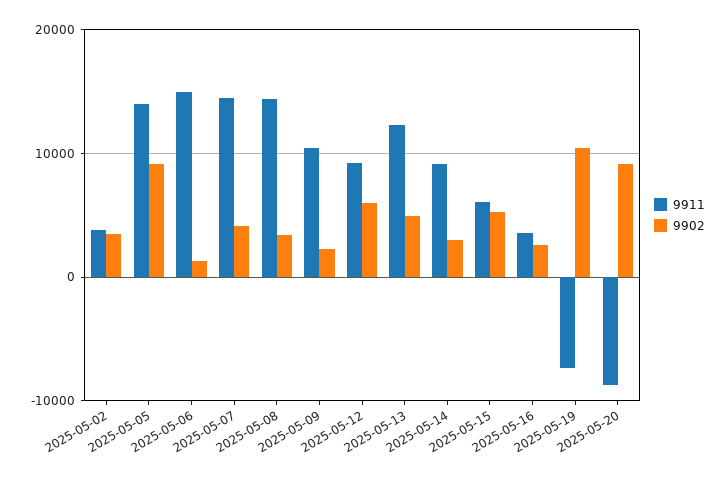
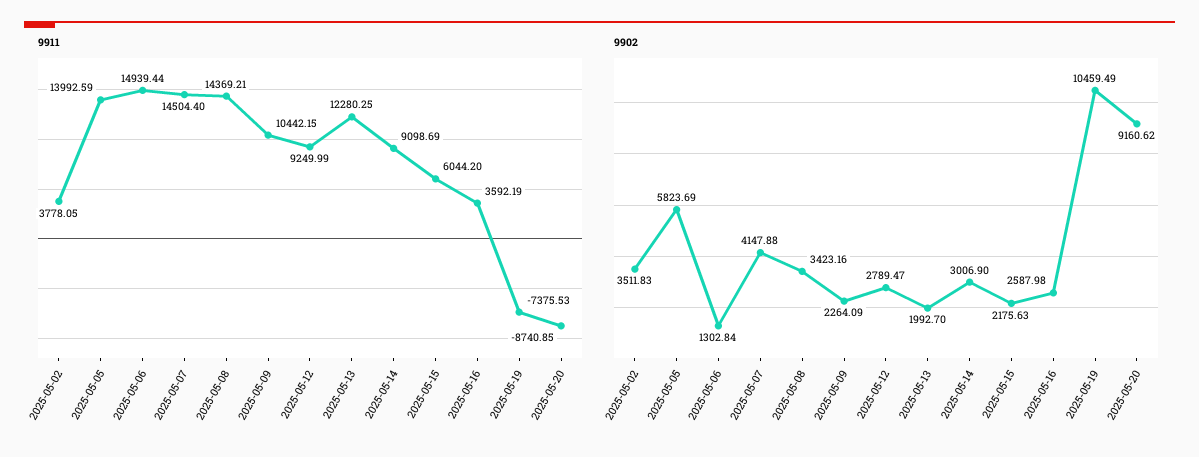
  {
    "9911": {
      "2025-05-02": 3778.05,
      "2025-05-05": 13992.59,
      "2025-05-06": 14939.44,
      "2025-05-07": 14504.4,
      "2025-05-08": 14369.21,
      "2025-05-09": 10442.15,
      "2025-05-12": 9249.99,
      "2025-05-13": 12280.25,
      "2025-05-14": 9098.69,
      "2025-05-15": 6044.2,
      "2025-05-16": 3592.19,
      "2025-05-19": -7375.53,
      "2025-05-20": -8740.85
    },
    "9902": {
      "2025-05-02": 3511.83,
-     "2025-05-05": 9000,
+     "2025-05-05": 5823.69,
      "2025-05-06": 1302.84,
      "2025-05-07": 4147.88,
      "2025-05-08": 3423.16,
      "2025-05-09": 2264.09,
-     "2025-05-12": 6000,
+     "2025-05-12": 2789.47,
-     "2025-05-13": 5000,
+     "2025-05-13": 1992.7,
      "2025-05-14": 3006.9,
-     "2025-05-15": 5000,
+     "2025-05-15": 2175.63,
      "2025-05-16": 2587.98,
      "2025-05-19": 10459.49,
      "2025-05-20": 9160.62
    }
  }

